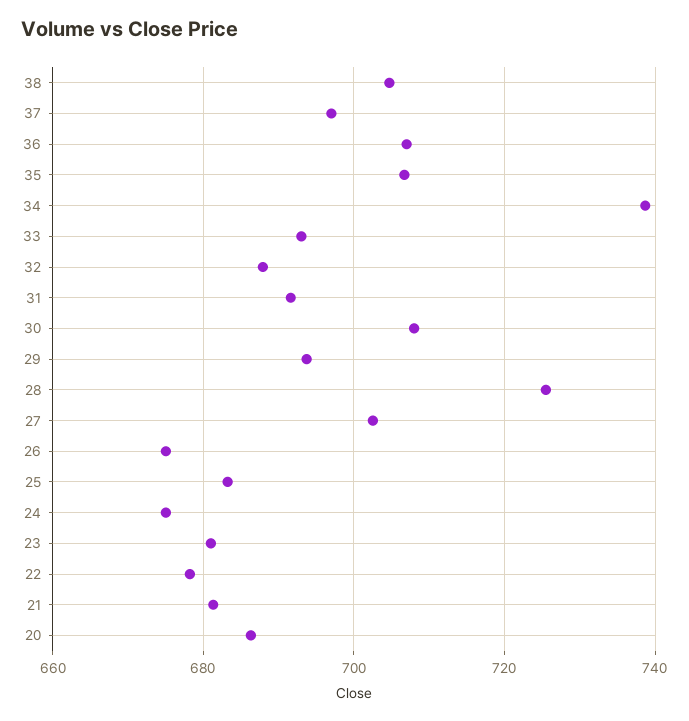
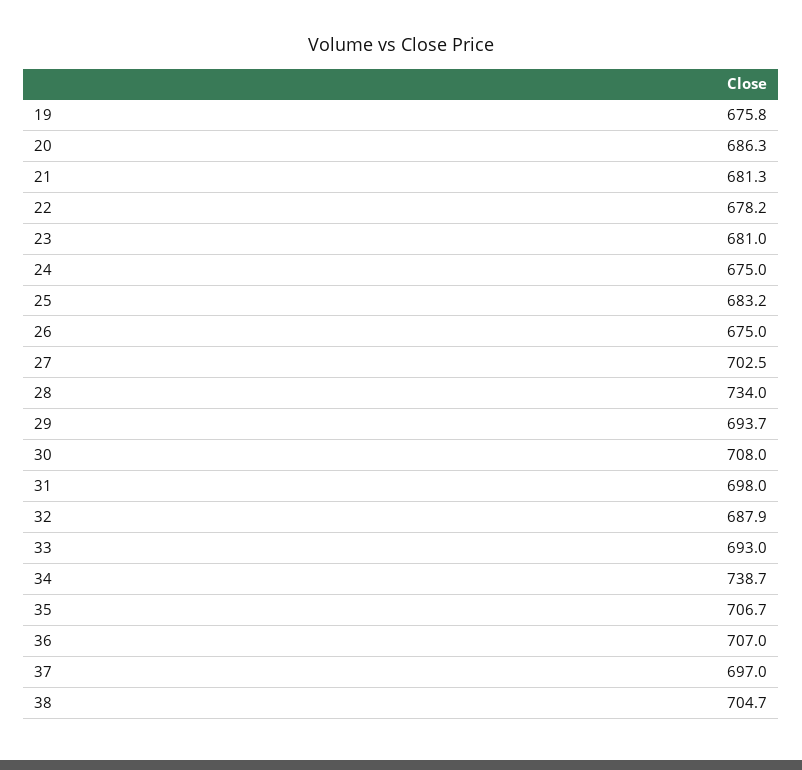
  {
    "38": 704.7,
    "37": 697,
    "36": 707,
    "35": 706.7,
    "34": 738.7,
    "33": 693,
    "32": 687.9,
-   "31": 692,
+   "31": 698,
    "30": 708,
    "29": 693.7,
-   "28": 726,
+   "28": 734,
    "27": 702.5,
    "26": 675,
    "25": 683.2,
    "24": 675,
    "23": 681,
    "22": 678.2,
    "21": 681.3,
-   "20": 686.3
+   "20": 686.3,
+   "19": 675.8
  }

